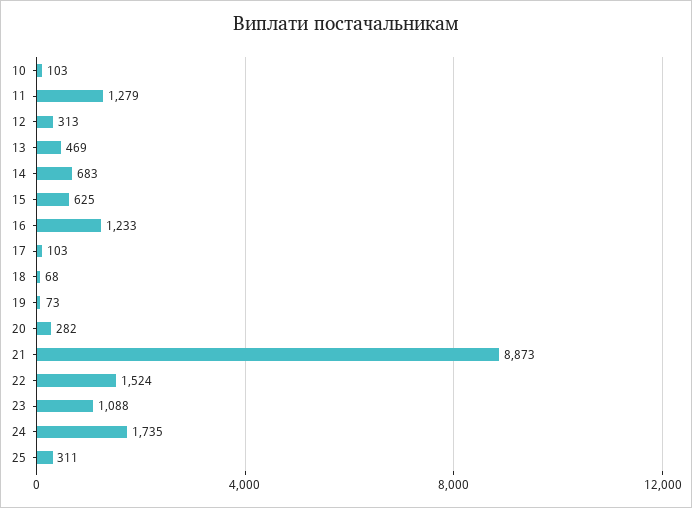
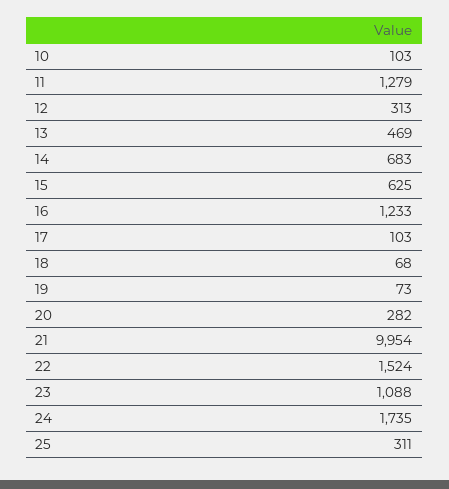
  {
    "10": 103,
    "11": 1279,
    "12": 313,
    "13": 469,
    "14": 683,
    "15": 625,
    "16": 1233,
    "17": 103,
    "18": 68,
    "19": 73,
    "20": 282,
-   "21": 8873,
+   "21": 9954,
    "22": 1524,
    "23": 1088,
    "24": 1735,
    "25": 311
  }

